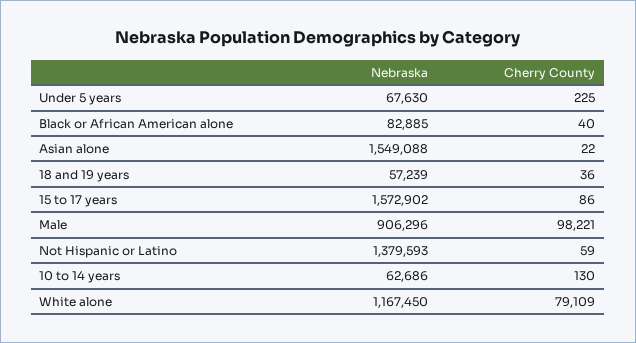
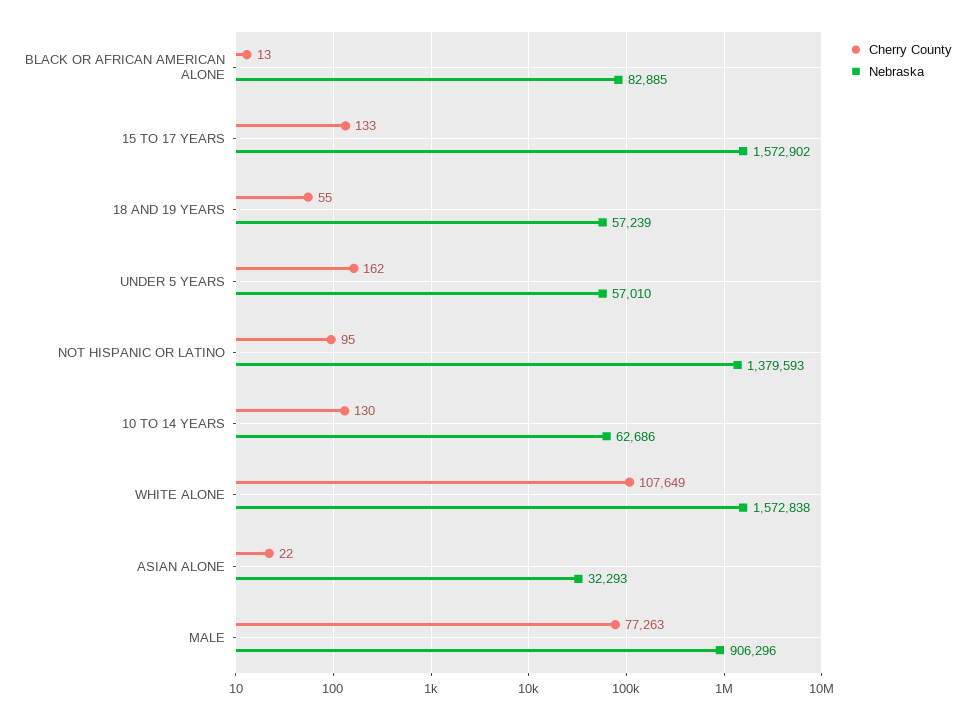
  {
    "Nebraska": {
-     "Under 5 years": 67630,
+     "Under 5 years": 57010,
      "Black or African American alone": 82885,
-     "Asian alone": 1549088,
+     "Asian alone": 32293,
      "18 and 19 years": 57239,
      "15 to 17 years": 1572902,
      "Male": 906296,
      "Not Hispanic or Latino": 1379593,
      "10 to 14 years": 62686,
-     "White alone": 1167450
+     "White alone": 1572838
    },
    "Cherry County": {
-     "Under 5 years": 225,
+     "Under 5 years": 162,
-     "Black or African American alone": 40,
+     "Black or African American alone": 13,
      "Asian alone": 22,
-     "18 and 19 years": 36,
+     "18 and 19 years": 55,
-     "15 to 17 years": 86,
+     "15 to 17 years": 133,
-     "Male": 98221,
+     "Male": 77263,
-     "Not Hispanic or Latino": 59,
+     "Not Hispanic or Latino": 95,
      "10 to 14 years": 130,
-     "White alone": 79109
+     "White alone": 107649
    }
  }

